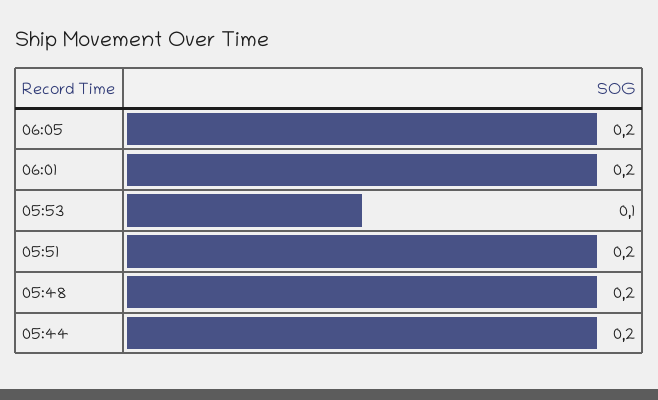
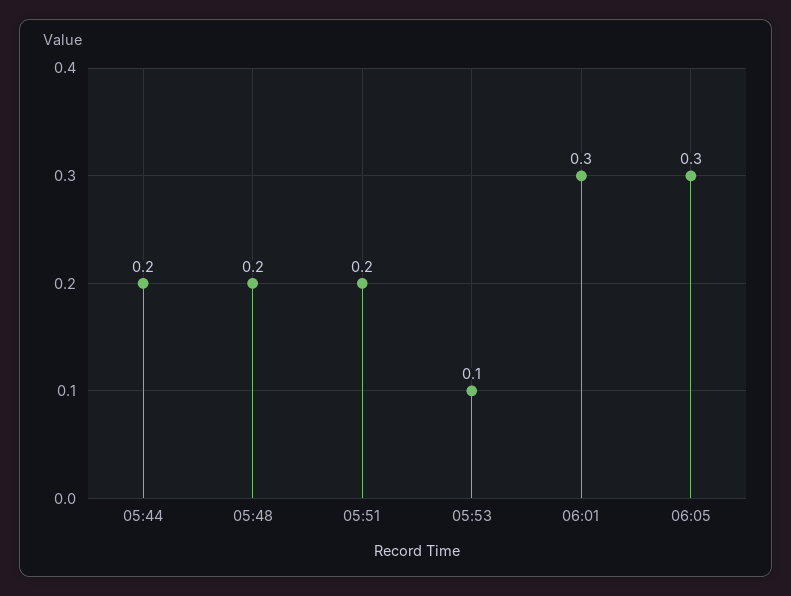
  {
-   "06:05": 0.2,
+   "06:05": 0.3,
-   "06:01": 0.2,
+   "06:01": 0.3,
    "05:53": 0.1,
    "05:51": 0.2,
    "05:48": 0.2,
    "05:44": 0.2
  }

